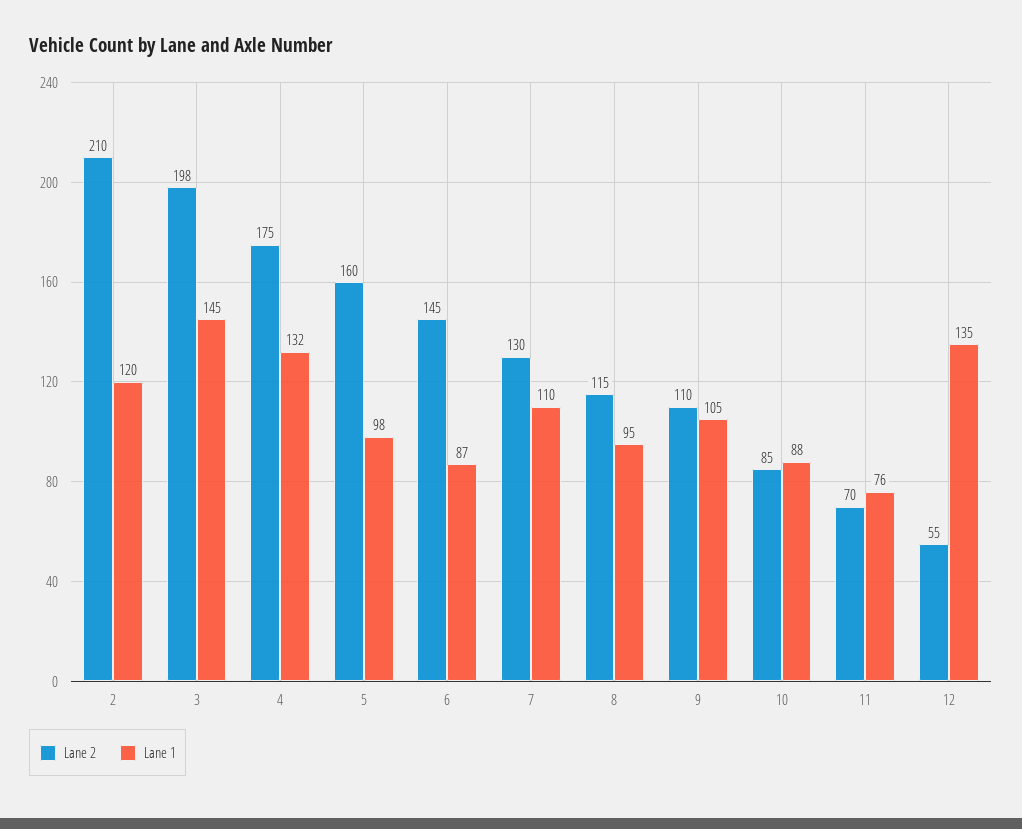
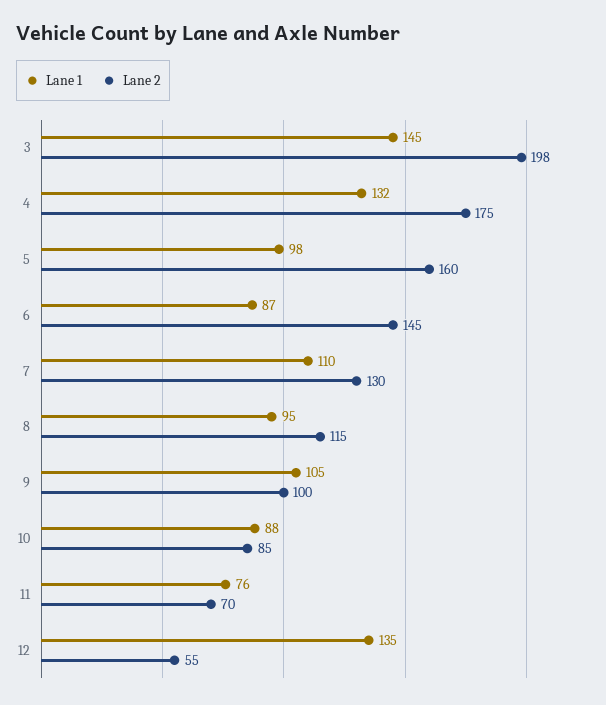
  {
    "Lane 2": {
-     "2": 210,
      "3": 198,
      "4": 175,
      "5": 160,
      "6": 145,
      "7": 130,
      "8": 115,
-     "9": 110,
+     "9": 100,
      "10": 85,
      "11": 70,
      "12": 55
    },
    "Lane 1": {
-     "2": 120,
      "3": 145,
      "4": 132,
      "5": 98,
      "6": 87,
      "7": 110,
      "8": 95,
      "9": 105,
      "10": 88,
      "11": 76,
      "12": 135
    }
  }

